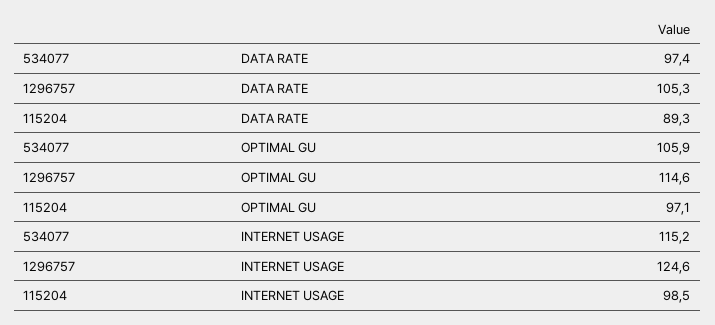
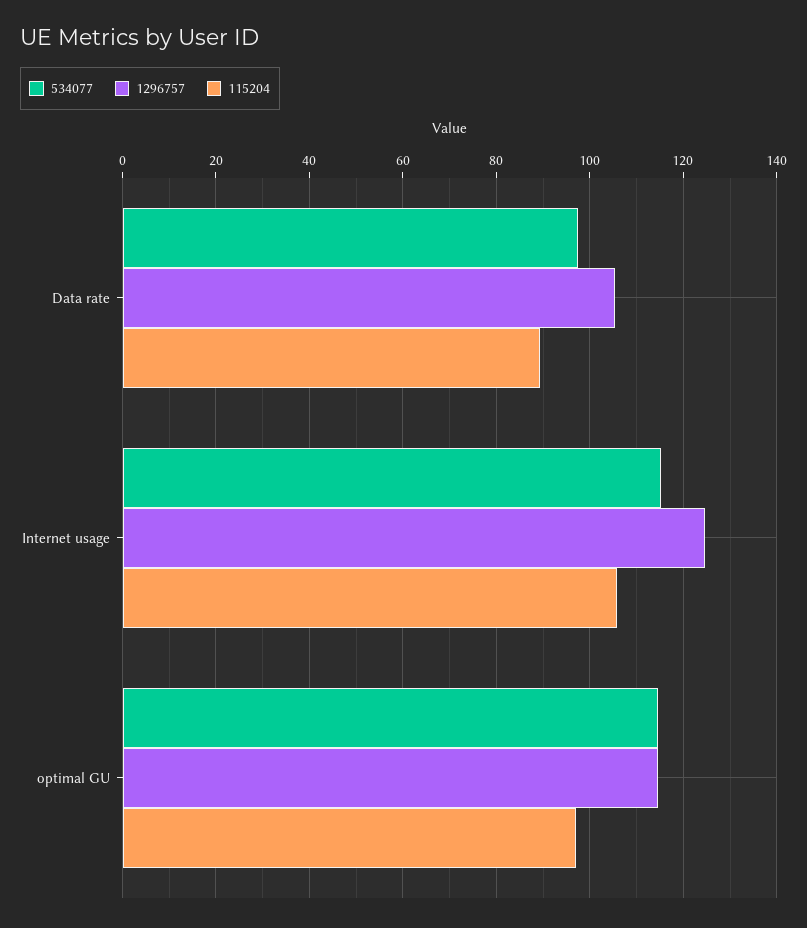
  {
    "534077": {
      "DATA RATE": 97.4,
-     "OPTIMAL GU": 105.9,
+     "OPTIMAL GU": 114,
      "INTERNET USAGE": 115.2
    },
    "1296757": {
      "DATA RATE": 105.3,
      "OPTIMAL GU": 114.6,
      "INTERNET USAGE": 124.6
    },
    "115204": {
      "DATA RATE": 89.3,
      "OPTIMAL GU": 97.1,
-     "INTERNET USAGE": 98.5
+     "INTERNET USAGE": 106
    }
  }

